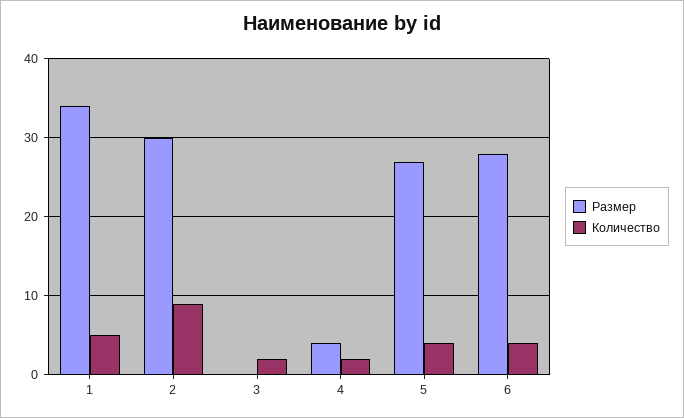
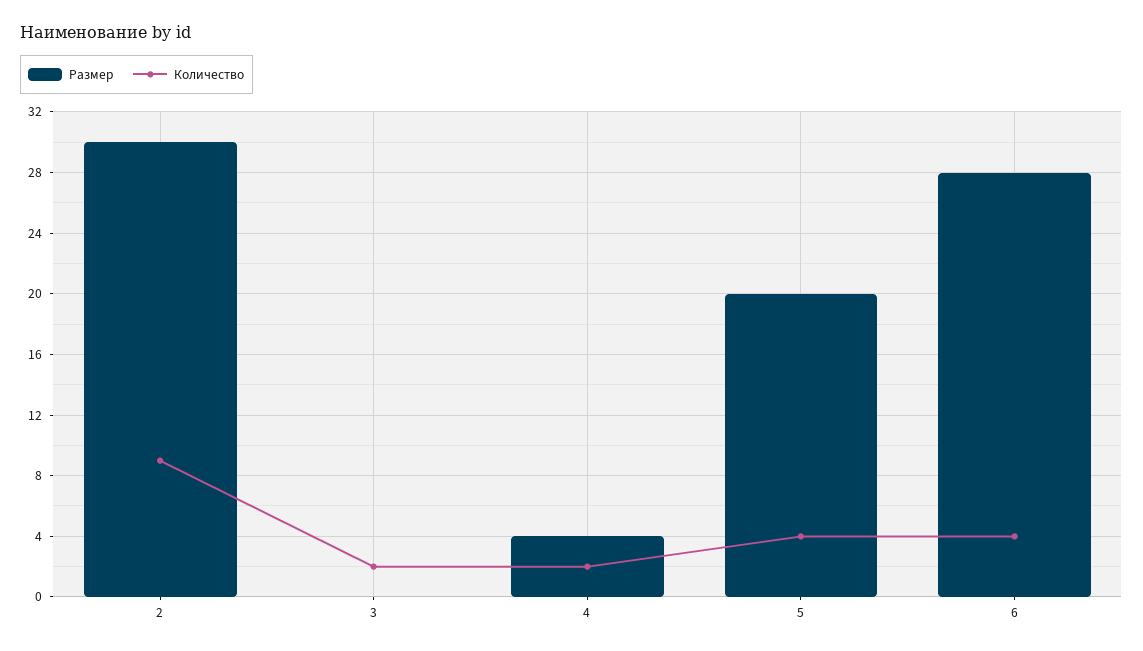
  {
    "Размер": {
-     "1": 34,
      "2": 30,
      "3": 0,
      "4": 4,
-     "5": 27,
+     "5": 20,
      "6": 28
    },
    "Количество": {
-     "1": 5,
      "2": 9,
      "3": 2,
      "4": 2,
      "5": 4,
      "6": 4
    }
  }

